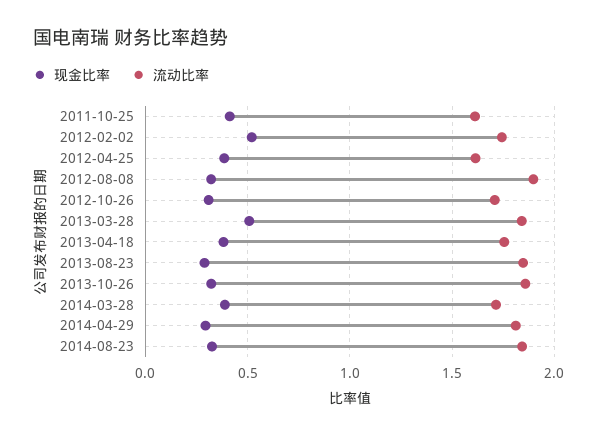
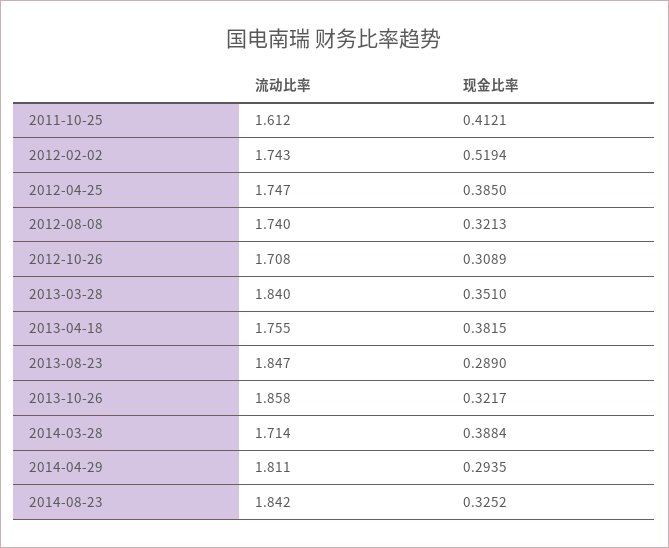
  {
    "现金比率": {
      "2011-10-25": 0.4121,
      "2012-02-02": 0.5194,
      "2012-04-25": 0.385,
      "2012-08-08": 0.3213,
      "2012-10-26": 0.3089,
-     "2013-03-28": 0.5,
+     "2013-03-28": 0.351,
      "2013-04-18": 0.3815,
      "2013-08-23": 0.289,
      "2013-10-26": 0.3217,
      "2014-03-28": 0.3884,
      "2014-04-29": 0.2935,
      "2014-08-23": 0.3252
    },
    "流动比率": {
      "2011-10-25": 1.612,
      "2012-02-02": 1.743,
-     "2012-04-25": 1.6,
+     "2012-04-25": 1.747,
-     "2012-08-08": 1.9,
+     "2012-08-08": 1.74,
      "2012-10-26": 1.708,
      "2013-03-28": 1.84,
      "2013-04-18": 1.755,
      "2013-08-23": 1.847,
      "2013-10-26": 1.858,
      "2014-03-28": 1.714,
      "2014-04-29": 1.811,
      "2014-08-23": 1.842
    }
  }

